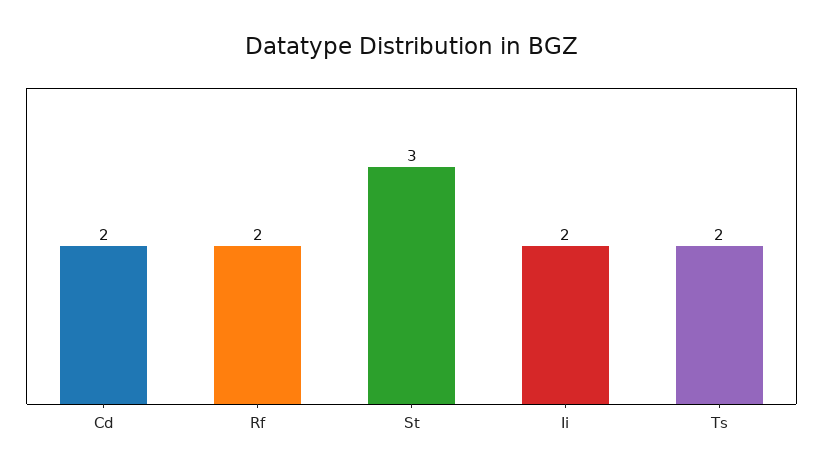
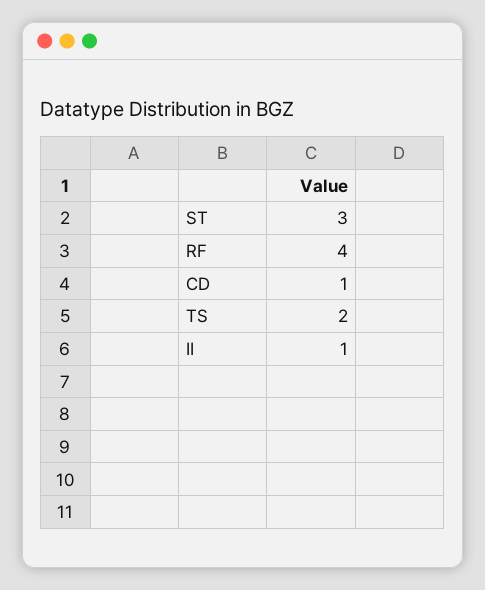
  {
-   "Cd": 2,
+   "Cd": 1,
-   "Rf": 2,
+   "Rf": 4,
    "St": 3,
-   "Ii": 2,
+   "Ii": 1,
    "Ts": 2
  }

